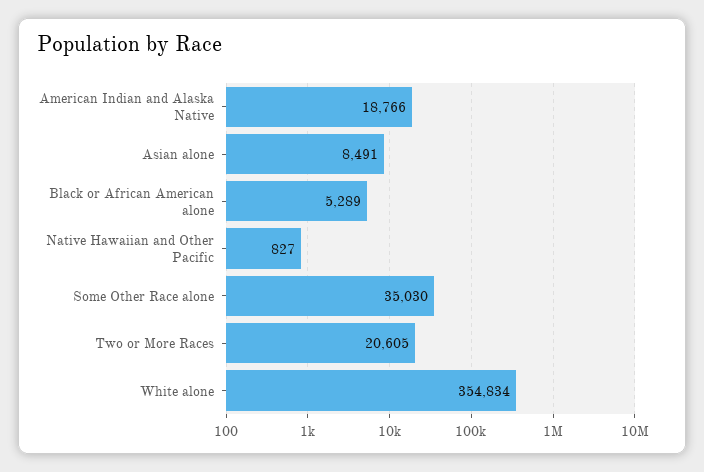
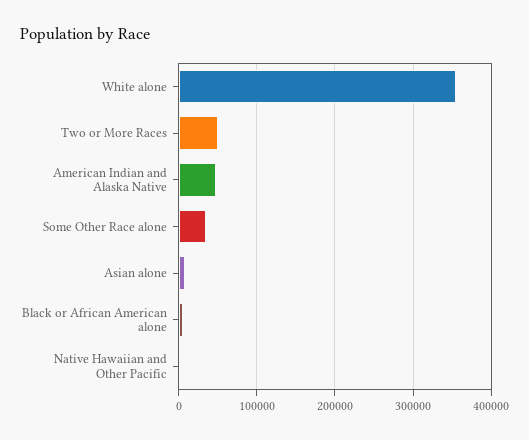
  {
-   "American Indian and Alaska Native": 18766,
+   "American Indian and Alaska Native": 50000,
    "Asian alone": 8491,
    "Black or African American alone": 5289,
    "Native Hawaiian and Other Pacific": 827,
    "Some Other Race alone": 35030,
-   "Two or More Races": 20605,
+   "Two or More Races": 50000,
    "White alone": 354834
  }

